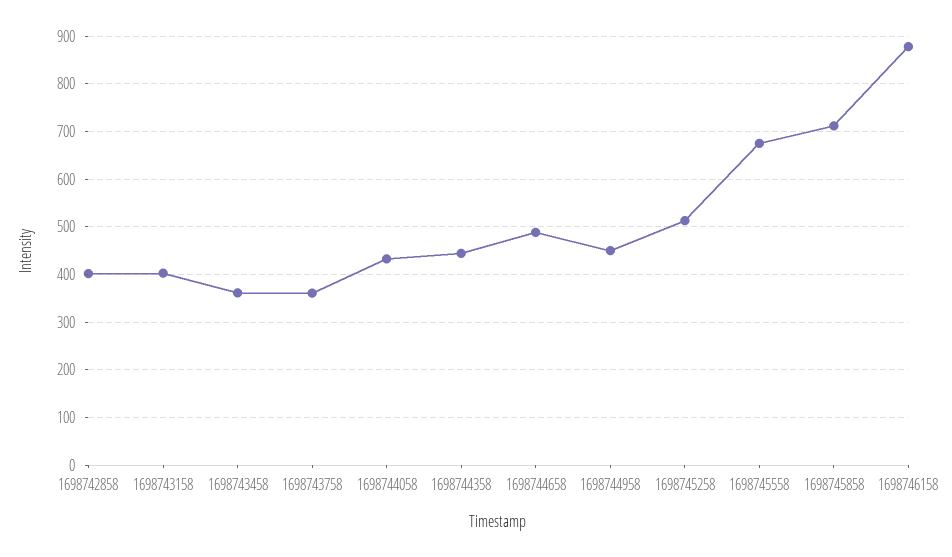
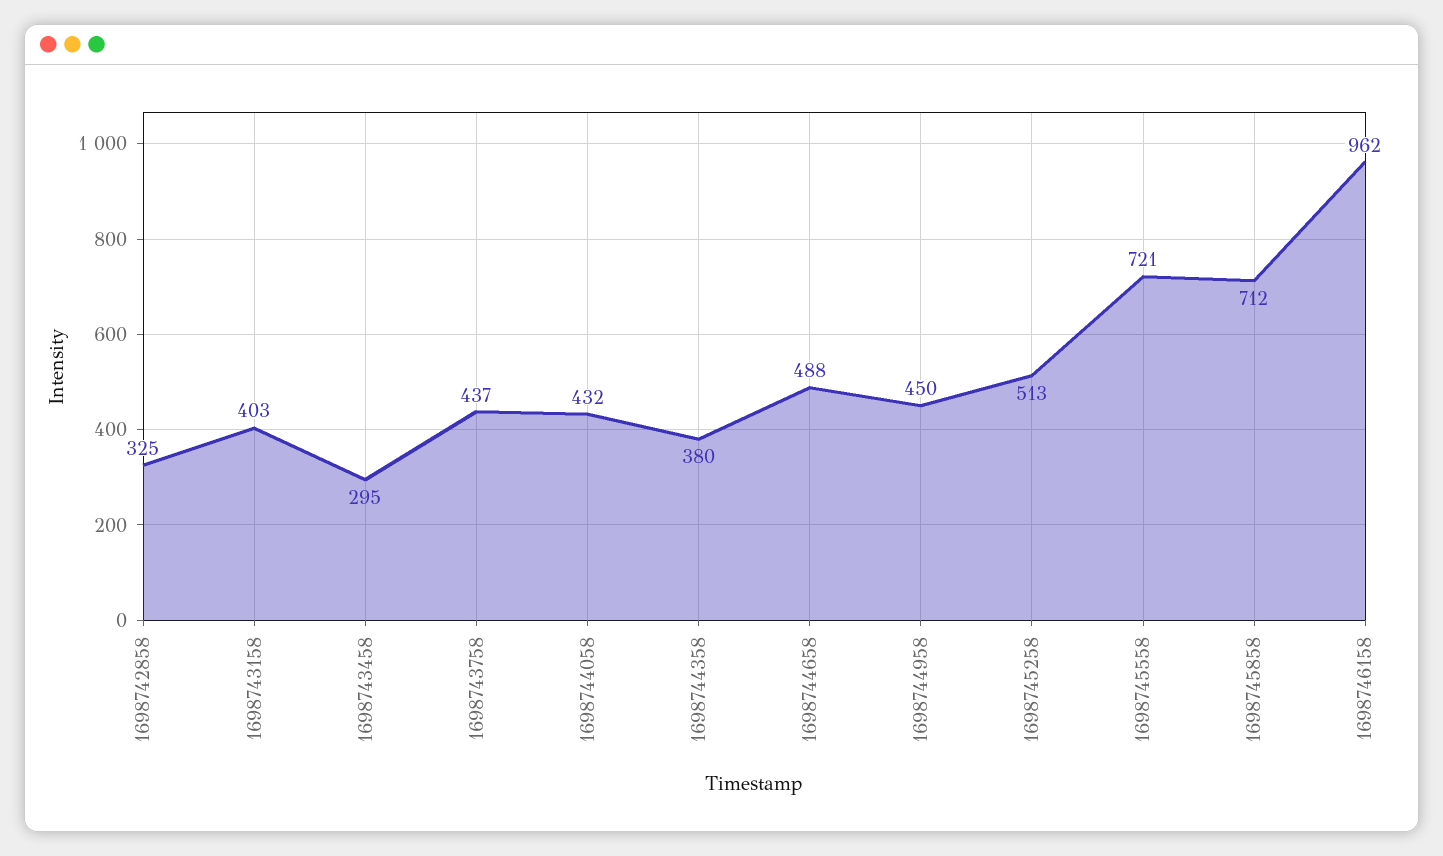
  {
-   "1698742858": 400,
+   "1698742858": 325,
    "1698743158": 403,
-   "1698743458": 360,
+   "1698743458": 295,
-   "1698743758": 360,
+   "1698743758": 437,
    "1698744058": 432,
-   "1698744358": 440,
+   "1698744358": 380,
    "1698744658": 488,
    "1698744958": 450,
    "1698745258": 513,
-   "1698745558": 680,
+   "1698745558": 721,
    "1698745858": 712,
-   "1698746158": 880
+   "1698746158": 962
  }

